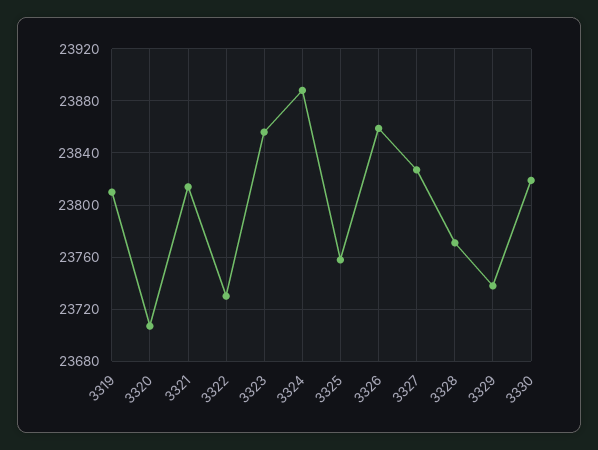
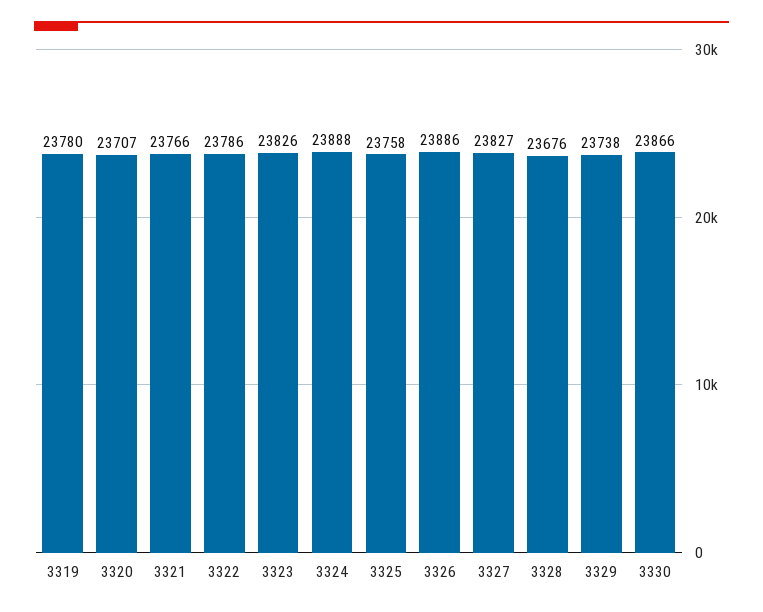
  {
-   "3319": 23810,
+   "3319": 23780,
    "3320": 23707,
-   "3321": 23815,
+   "3321": 23766,
-   "3322": 23730,
+   "3322": 23786,
-   "3323": 23855,
+   "3323": 23826,
    "3324": 23888,
    "3325": 23758,
-   "3326": 23860,
+   "3326": 23886,
    "3327": 23827,
-   "3328": 23770,
+   "3328": 23676,
    "3329": 23738,
-   "3330": 23820
+   "3330": 23866
  }

